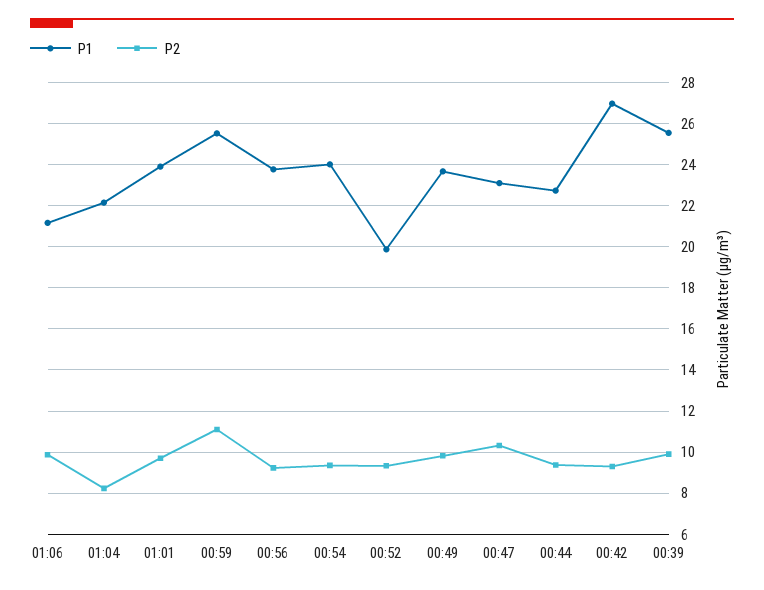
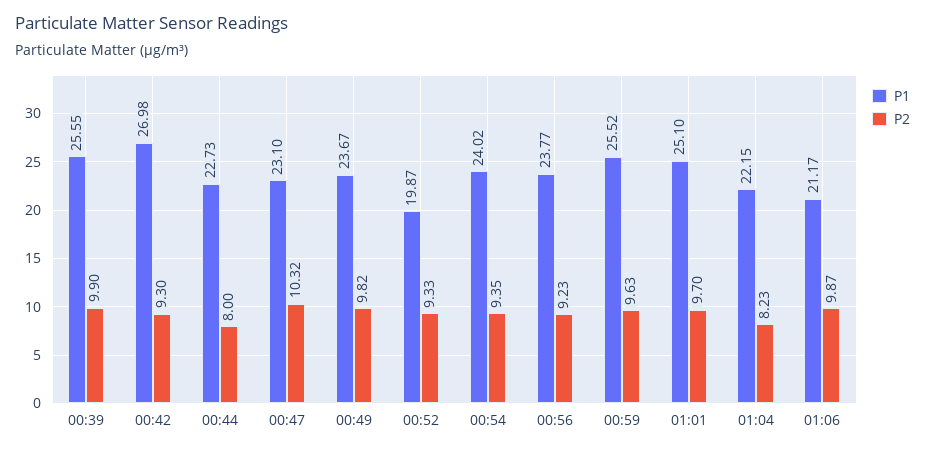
  {
    "P1": {
      "01:06": 21.17,
      "01:04": 22.15,
-     "01:01": 24,
+     "01:01": 25.1,
      "00:59": 25.52,
      "00:56": 23.77,
      "00:54": 24.02,
      "00:52": 19.87,
      "00:49": 23.67,
      "00:47": 23.1,
      "00:44": 22.73,
      "00:42": 26.98,
      "00:39": 25.55
    },
    "P2": {
      "01:06": 9.87,
      "01:04": 8.23,
      "01:01": 9.7,
-     "00:59": 11,
+     "00:59": 9.63,
      "00:56": 9.23,
      "00:54": 9.35,
      "00:52": 9.33,
      "00:49": 9.82,
      "00:47": 10.32,
-     "00:44": 9.5,
+     "00:44": 8,
      "00:42": 9.3,
      "00:39": 9.9
    }
  }

